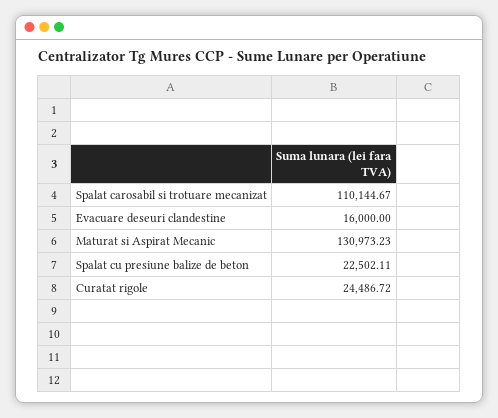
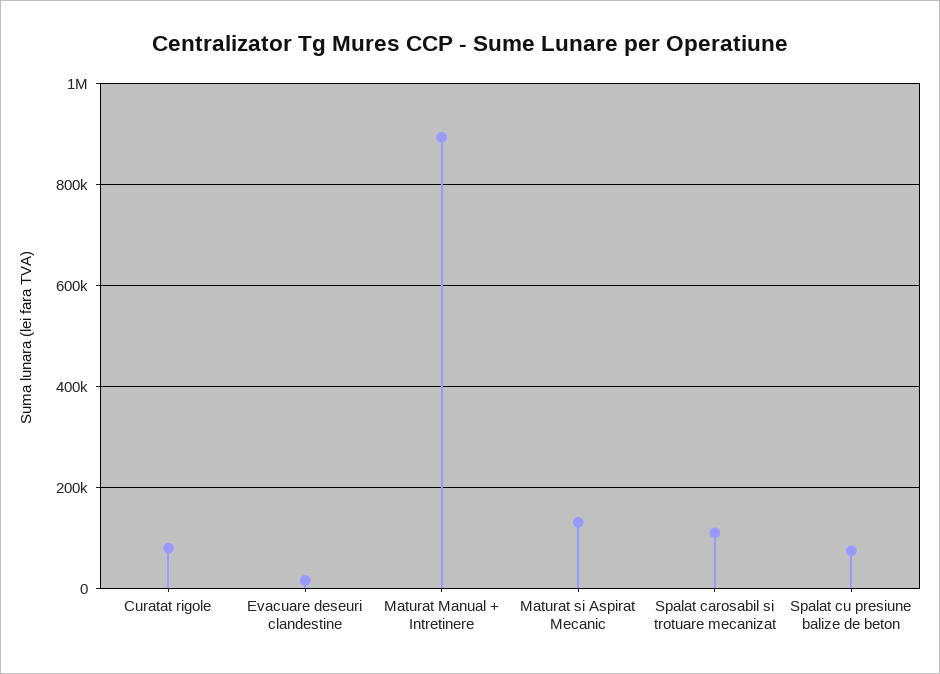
  {
    "Spalat carosabil si trotuare mecanizat": 110144.67,
    "Evacuare deseuri clandestine": 16000,
    "Maturat si Aspirat Mecanic": 130973.23,
-   "Spalat cu presiune balize de beton": 22502.11,
+   "Spalat cu presiune balize de beton": 80000,
-   "Curatat rigole": 24486.72
+   "Curatat rigole": 80000,
+   "Maturat Manual + Intretinere": 900000
  }

